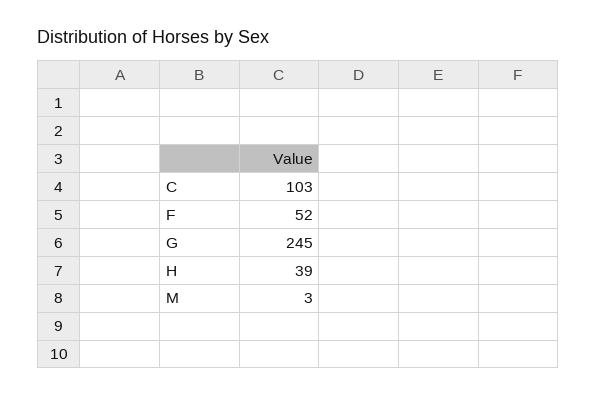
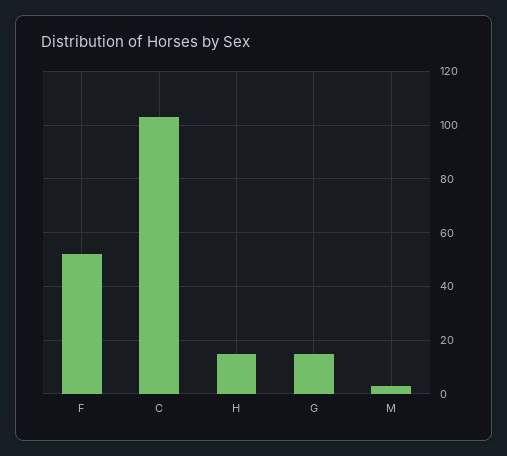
  {
    "C": 103,
    "F": 52,
-   "G": 245,
+   "G": 15,
-   "H": 39,
+   "H": 15,
    "M": 3
  }

